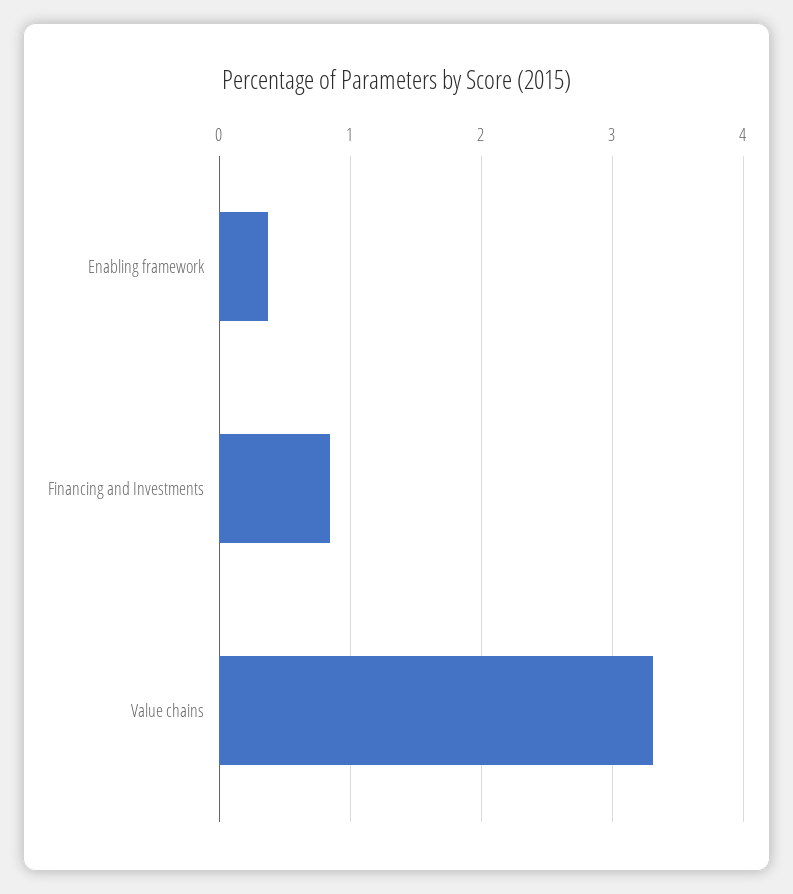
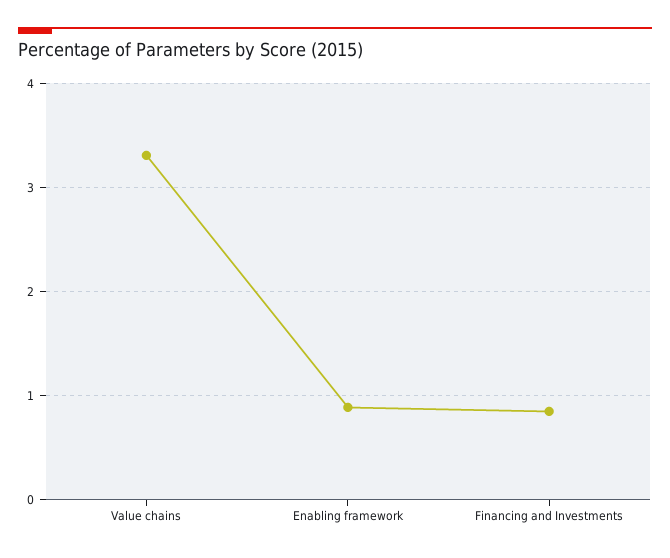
  {
-   "Enabling framework": 0.4,
+   "Enabling framework": 0.9,
    "Financing and Investments": 0.8,
    "Value chains": 3.3
  }

